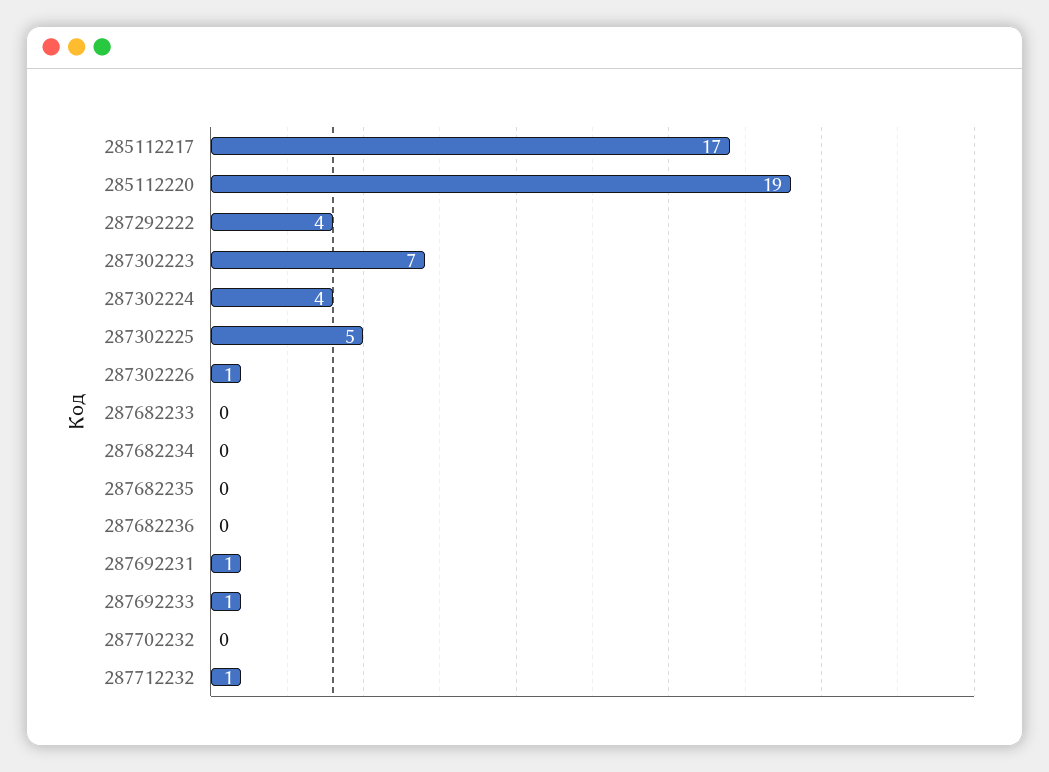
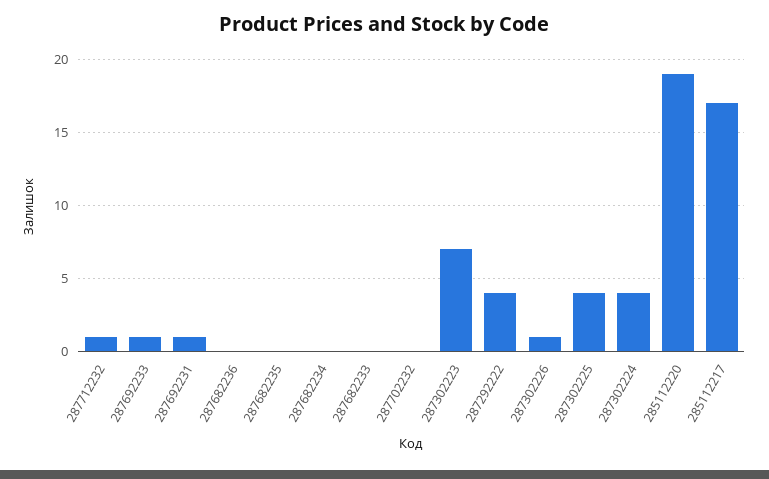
  {
    "285112217": 17,
    "285112220": 19,
    "287292222": 4,
    "287302223": 7,
    "287302224": 4,
-   "287302225": 5,
+   "287302225": 4,
    "287302226": 1,
    "287682233": 0,
    "287682234": 0,
    "287682235": 0,
    "287682236": 0,
    "287692231": 1,
    "287692233": 1,
    "287702232": 0,
    "287712232": 1
  }

